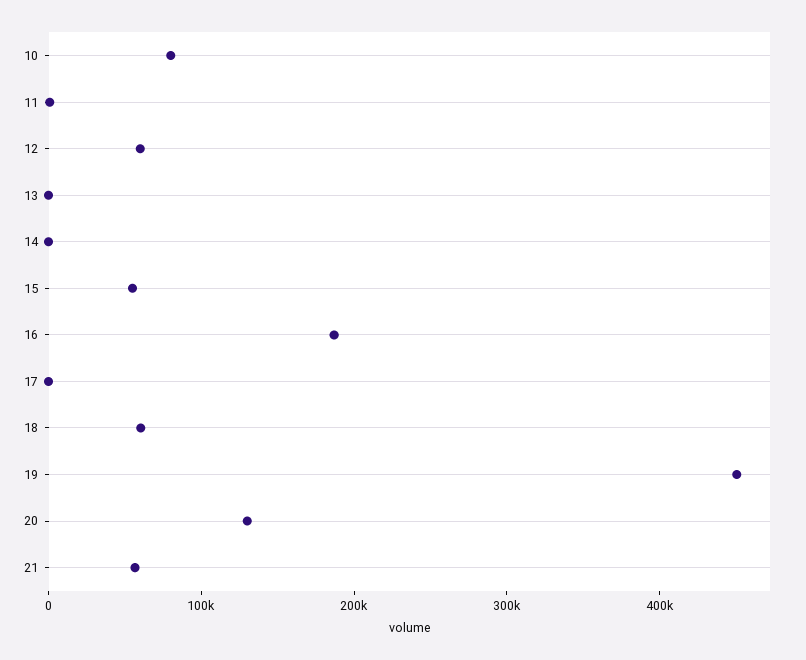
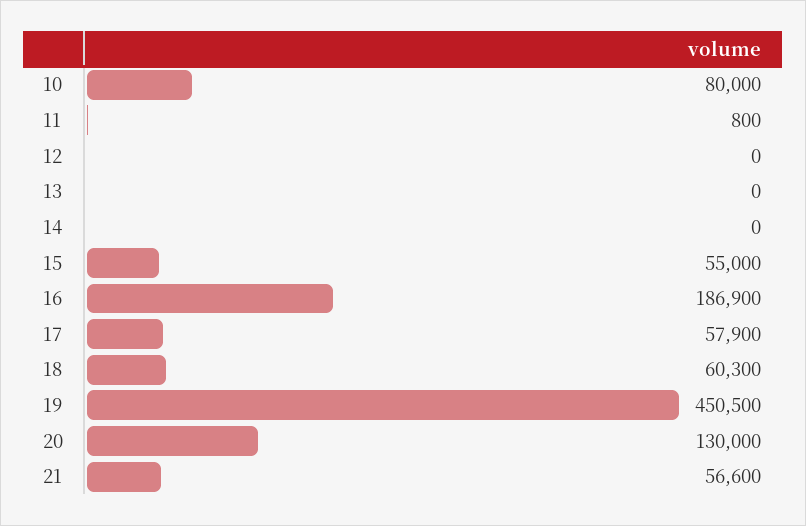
  {
    "10": 80000,
    "11": 800,
-   "12": 60000,
+   "12": 0,
    "13": 0,
    "14": 0,
    "15": 55000,
    "16": 186900,
-   "17": 0,
+   "17": 57900,
    "18": 60300,
    "19": 450500,
    "20": 130000,
    "21": 56600
  }

